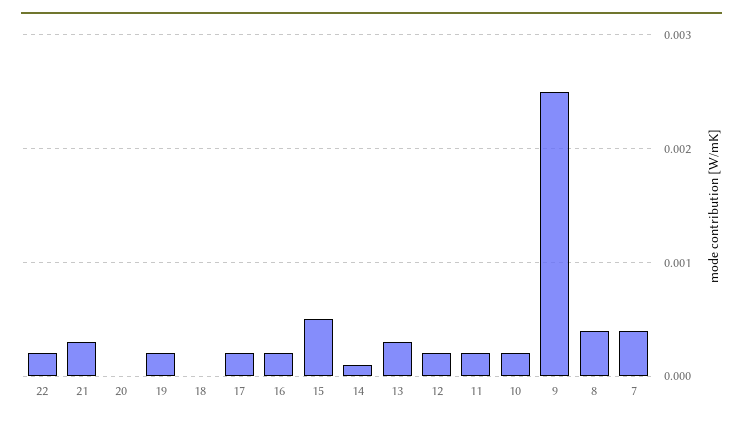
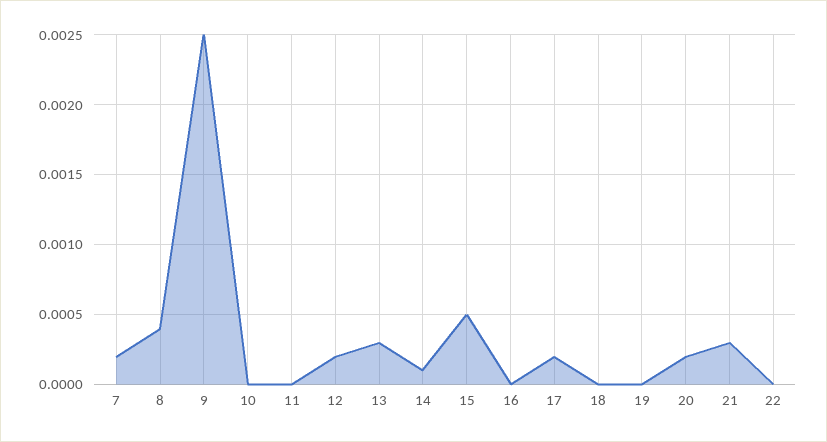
  {
-   "22": 0.0002,
+   "22": 0,
    "21": 0.0003,
-   "20": 0,
+   "20": 0.0002,
-   "19": 0.0002,
+   "19": 0,
    "18": 0,
    "17": 0.0002,
-   "16": 0.0002,
+   "16": 0,
    "15": 0.0005,
    "14": 0.0001,
    "13": 0.0003,
    "12": 0.0002,
-   "11": 0.0002,
+   "11": 0,
-   "10": 0.0002,
+   "10": 0,
    "9": 0.0025,
    "8": 0.0004,
-   "7": 0.0004
+   "7": 0.0002
  }

